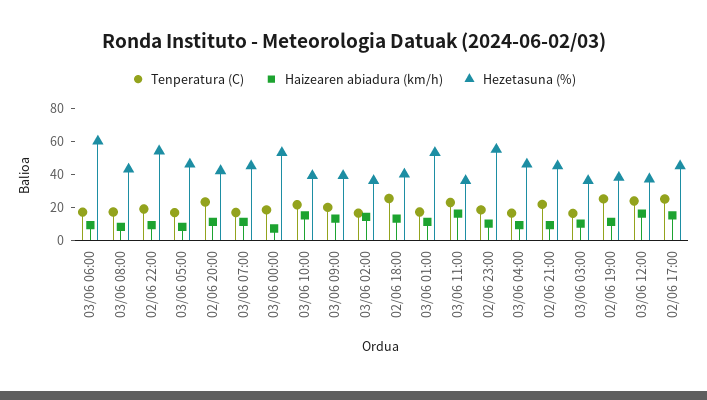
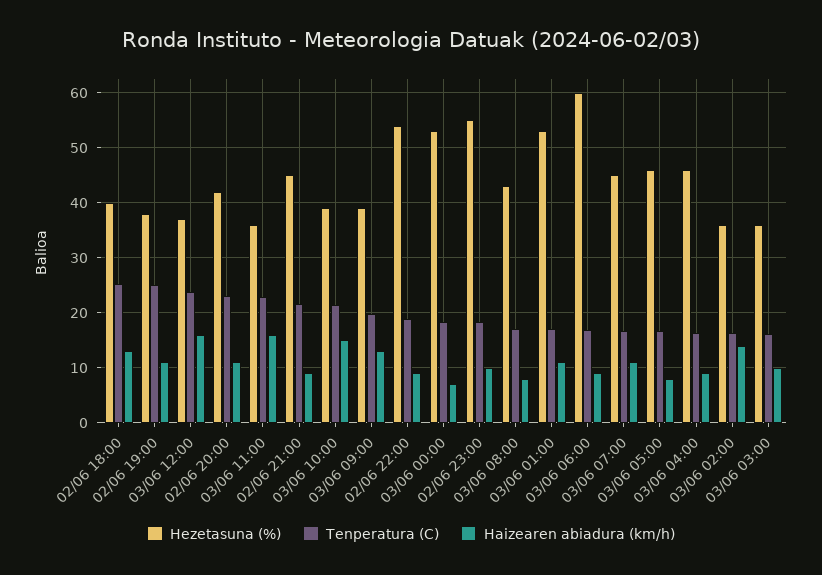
  {
    "Tenperatura (C)": {
      "03/06 06:00": 16,
      "03/06 08:00": 18,
      "02/06 22:00": 18,
      "03/06 05:00": 16,
      "02/06 20:00": 24,
      "03/06 07:00": 16,
      "03/06 00:00": 18,
      "03/06 10:00": 22,
      "03/06 09:00": 20,
      "03/06 02:00": 16,
      "02/06 18:00": 26,
      "03/06 01:00": 18,
      "03/06 11:00": 22,
      "02/06 23:00": 18,
      "03/06 04:00": 16,
      "02/06 21:00": 22,
      "03/06 03:00": 16,
      "02/06 19:00": 26,
-     "03/06 12:00": 24,
+     "03/06 12:00": 24
-     "02/06 17:00": 25
    },
    "Haizearen abiadura (km/h)": {
      "03/06 06:00": 10,
      "03/06 08:00": 8,
      "02/06 22:00": 10,
      "03/06 05:00": 8,
      "02/06 20:00": 12,
      "03/06 07:00": 12,
      "03/06 00:00": 8,
      "03/06 10:00": 16,
      "03/06 09:00": 14,
      "03/06 02:00": 14,
      "02/06 18:00": 14,
      "03/06 01:00": 12,
      "03/06 11:00": 16,
      "02/06 23:00": 10,
      "03/06 04:00": 10,
      "02/06 21:00": 10,
      "03/06 03:00": 10,
      "02/06 19:00": 12,
-     "03/06 12:00": 16,
+     "03/06 12:00": 16
-     "02/06 17:00": 15
    },
    "Hezetasuna (%)": {
      "03/06 06:00": 60,
      "03/06 08:00": 44,
      "02/06 22:00": 54,
      "03/06 05:00": 46,
      "02/06 20:00": 42,
      "03/06 07:00": 46,
      "03/06 00:00": 54,
      "03/06 10:00": 40,
      "03/06 09:00": 40,
      "03/06 02:00": 36,
      "02/06 18:00": 40,
      "03/06 01:00": 54,
      "03/06 11:00": 36,
      "02/06 23:00": 56,
      "03/06 04:00": 46,
      "02/06 21:00": 46,
      "03/06 03:00": 36,
      "02/06 19:00": 38,
-     "03/06 12:00": 38,
+     "03/06 12:00": 38
-     "02/06 17:00": 45
    }
  }

